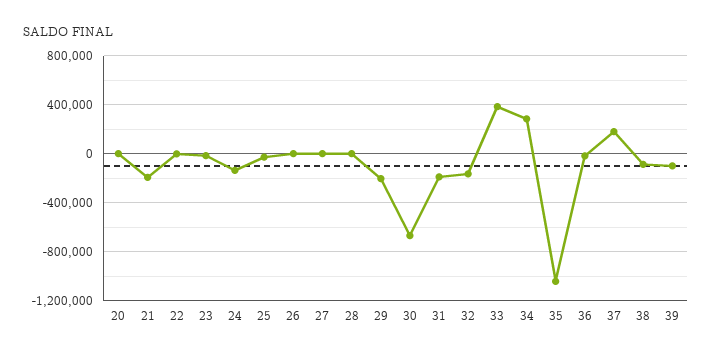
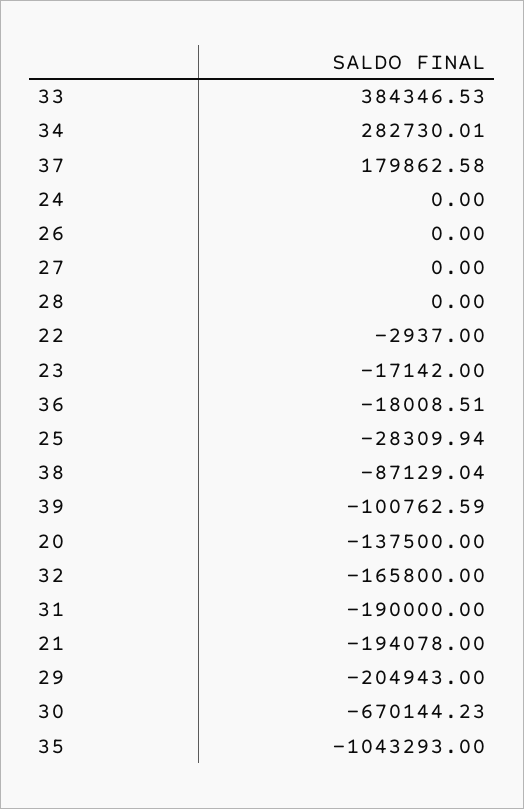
  {
-   "20": 0,
+   "20": -137500,
    "21": -194078,
    "22": -2937,
    "23": -17142,
-   "24": -150000,
+   "24": 0,
    "25": -28309.94,
    "26": 0,
    "27": 0,
    "28": 0,
    "29": -204943,
    "30": -670144.23,
    "31": -190000,
    "32": -165800,
    "33": 384346.53,
    "34": 282730.01,
    "35": -1043293,
    "36": -18008.51,
    "37": 179862.58,
    "38": -87129.04,
    "39": -100762.59
  }

